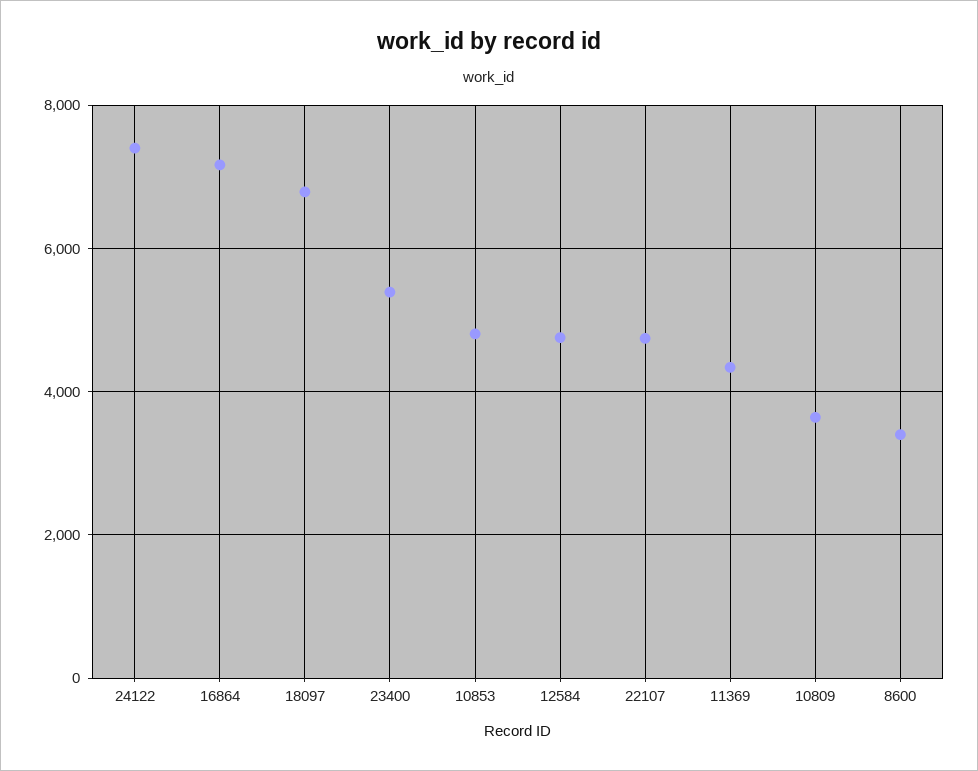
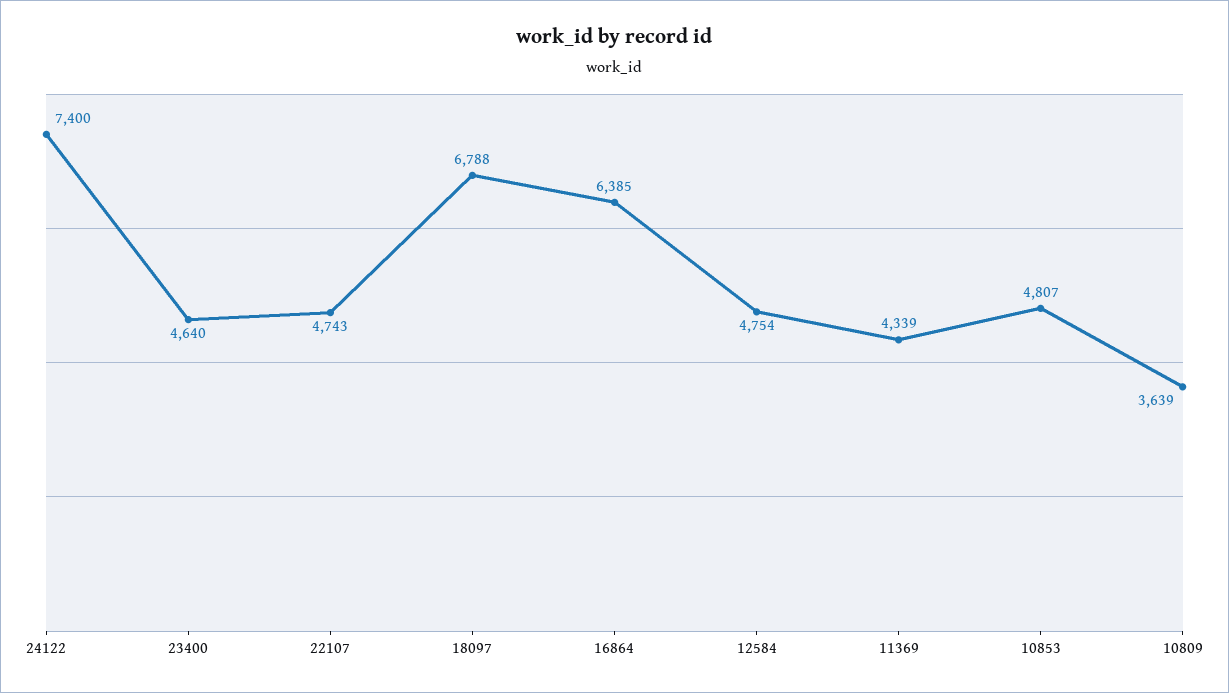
  {
    "24122": 7400,
-   "16864": 7200,
+   "16864": 6385,
    "18097": 6788,
-   "23400": 5400,
+   "23400": 4640,
    "10853": 4807,
    "12584": 4754,
    "22107": 4743,
    "11369": 4339,
-   "10809": 3639,
+   "10809": 3639
-   "8600": 3400
  }

